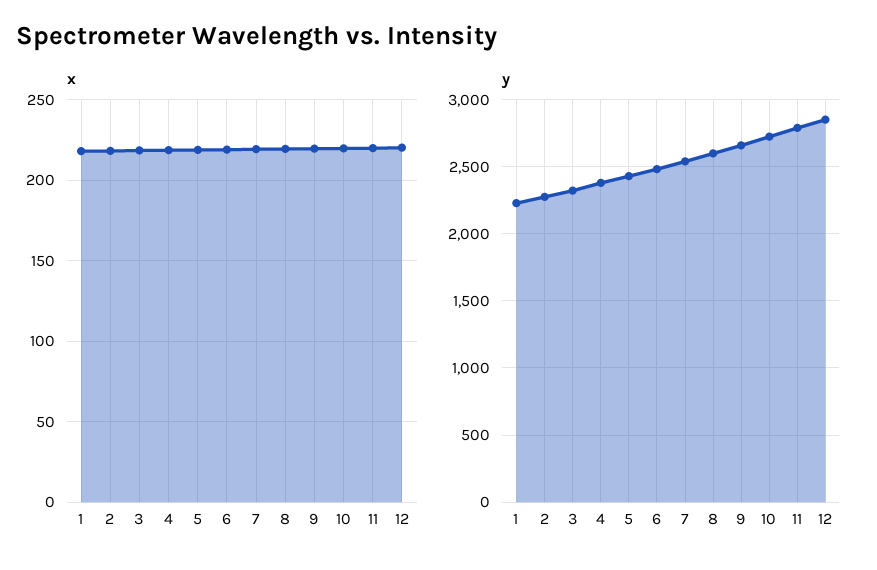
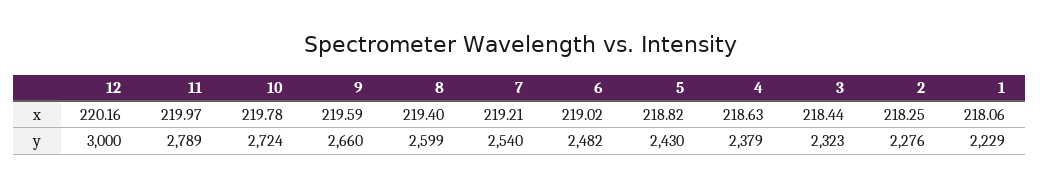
  {
    "x": {
      "1": 218.06,
      "2": 218.25,
      "3": 218.44,
      "4": 218.63,
      "5": 218.82,
      "6": 219.02,
      "7": 219.21,
      "8": 219.4,
      "9": 219.59,
      "10": 219.78,
      "11": 219.97,
      "12": 220.16
    },
    "y": {
      "1": 2229,
      "2": 2276,
      "3": 2323,
      "4": 2379,
      "5": 2430,
      "6": 2482,
      "7": 2540,
      "8": 2599,
      "9": 2660,
      "10": 2724,
      "11": 2789,
-     "12": 2850
+     "12": 3000
    }
  }

